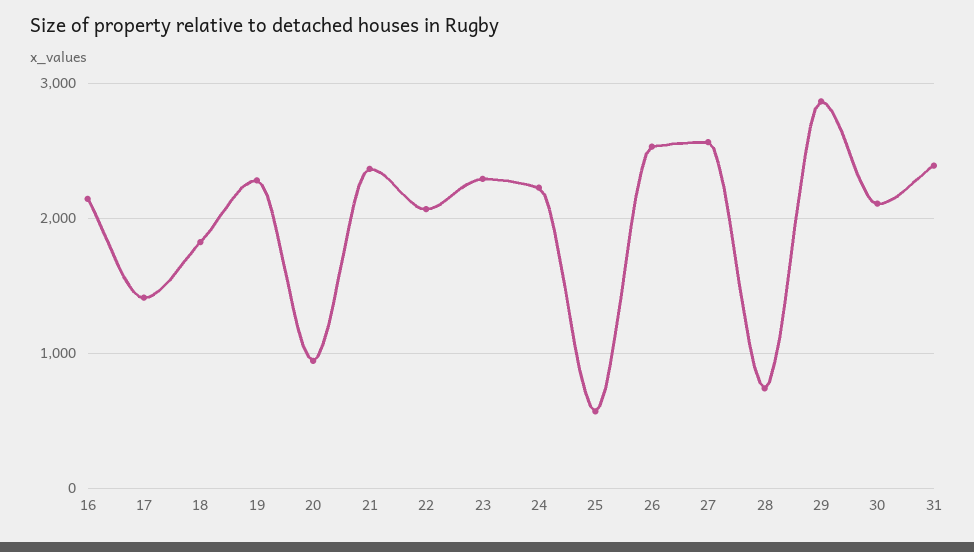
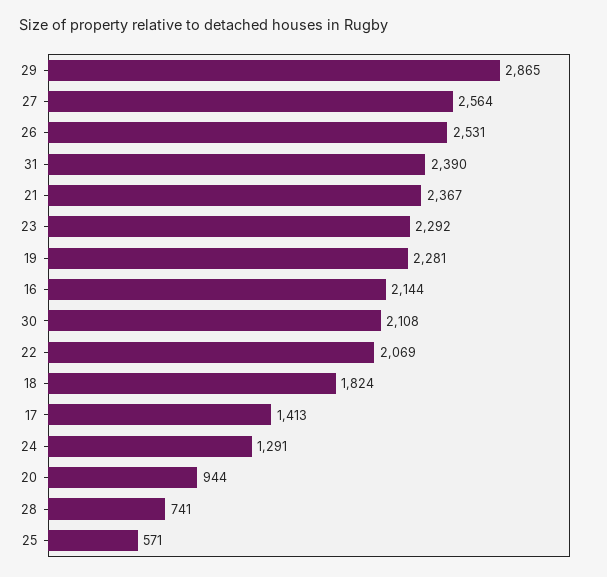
  {
    "16": 2144,
    "17": 1413,
    "18": 1824,
    "19": 2281,
    "20": 944,
    "21": 2367,
    "22": 2069,
    "23": 2292,
-   "24": 2200,
+   "24": 1291,
    "25": 571,
    "26": 2531,
    "27": 2564,
    "28": 741,
    "29": 2865,
    "30": 2108,
    "31": 2390
  }

